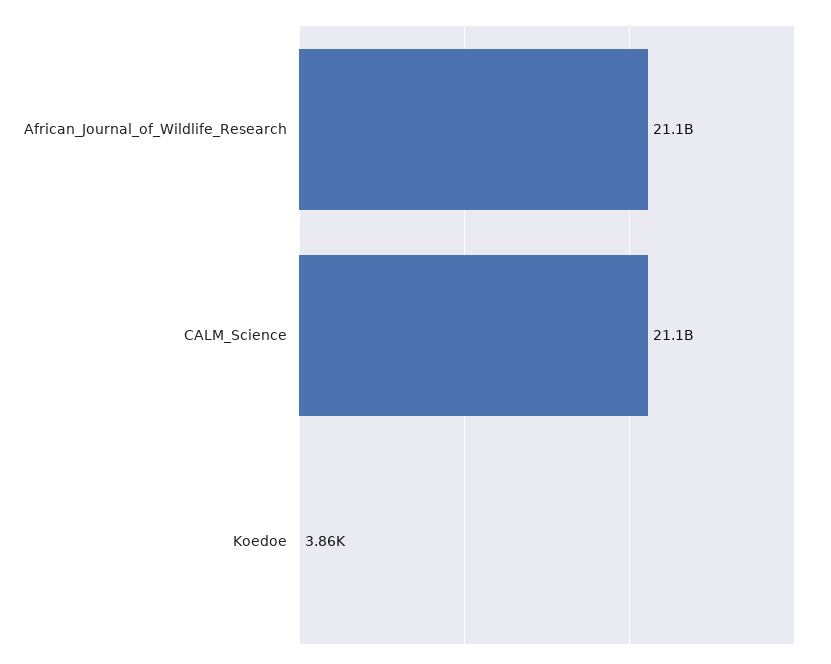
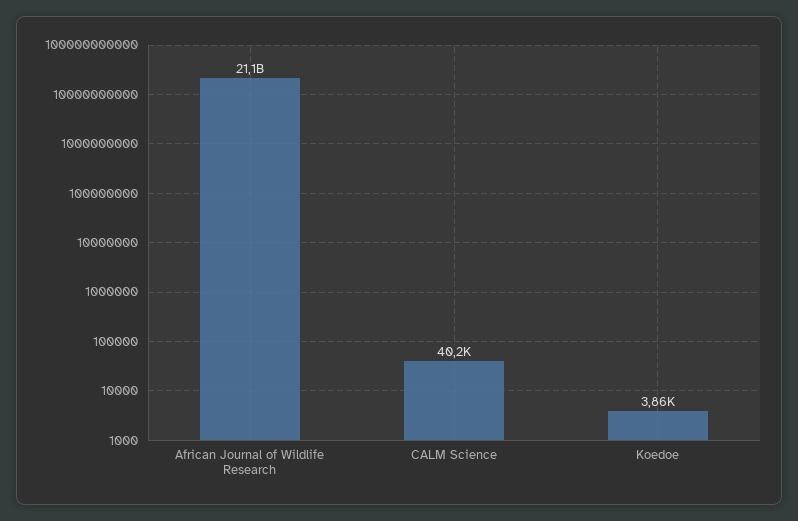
  {
    "African_Journal_of_Wildlife_Research": 21100000000,
-   "CALM_Science": 21100000000,
+   "CALM_Science": 40200,
    "Koedoe": 3860
  }

